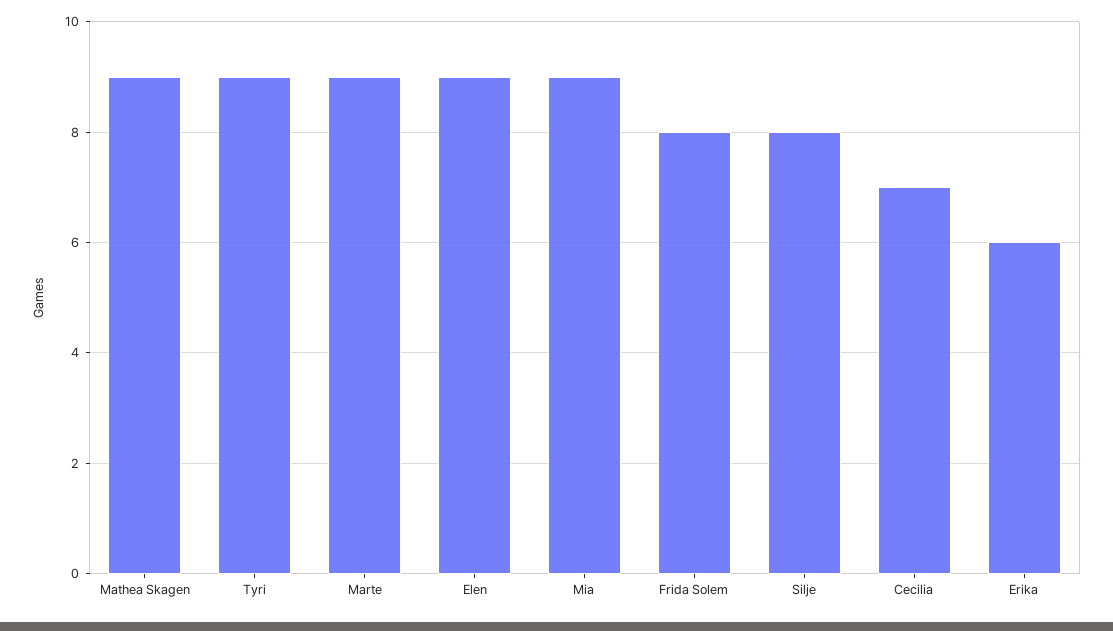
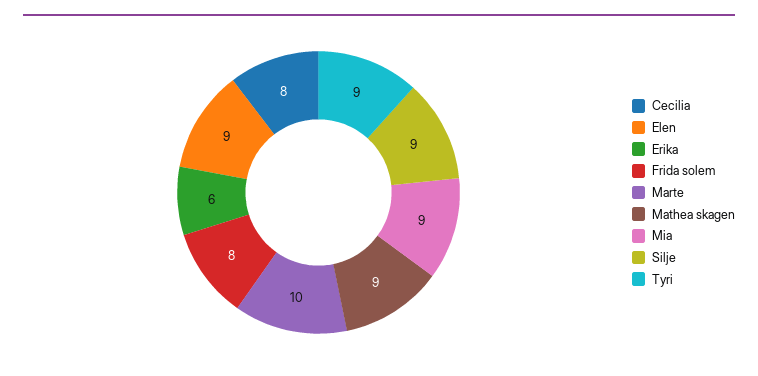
  {
    "Mathea Skagen": 9,
    "Tyri": 9,
-   "Marte": 9,
+   "Marte": 10,
    "Elen": 9,
    "Mia": 9,
    "Frida Solem": 8,
-   "Silje": 8,
+   "Silje": 9,
-   "Cecilia": 7,
+   "Cecilia": 8,
    "Erika": 6
  }

